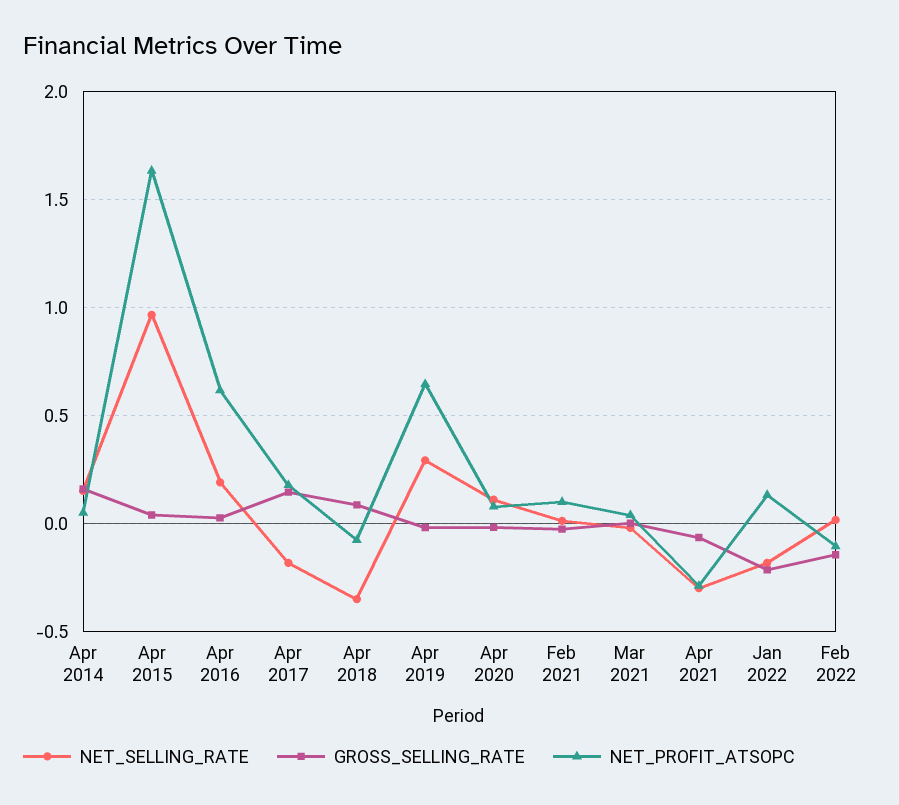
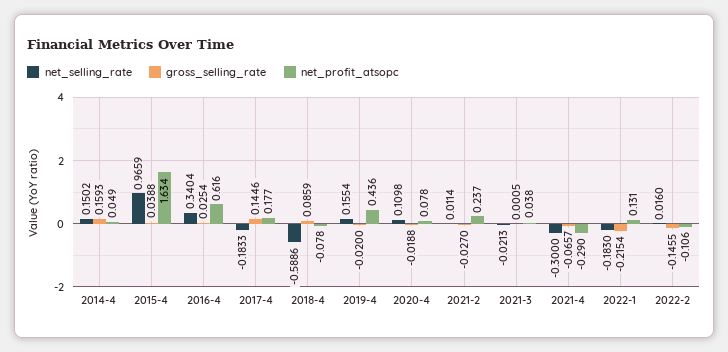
  {
    "NET_SELLING_RATE": {
      "Apr 2014": 0.1502,
      "Apr 2015": 0.9659,
-     "Apr 2016": 0.2,
+     "Apr 2016": 0.3404,
      "Apr 2017": -0.1833,
-     "Apr 2018": -0.35,
+     "Apr 2018": -0.5886,
-     "Apr 2019": 0.3,
+     "Apr 2019": 0.1554,
      "Apr 2020": 0.1098,
      "Feb 2021": 0.0114,
      "Mar 2021": -0.0213,
      "Apr 2021": -0.3,
      "Jan 2022": -0.183,
      "Feb 2022": 0.016
    },
    "GROSS_SELLING_RATE": {
      "Apr 2014": 0.1593,
      "Apr 2015": 0.0388,
      "Apr 2016": 0.0254,
      "Apr 2017": 0.1446,
      "Apr 2018": 0.0859,
      "Apr 2019": -0.02,
      "Apr 2020": -0.0188,
      "Feb 2021": -0.027,
      "Mar 2021": 0.0005,
      "Apr 2021": -0.0657,
      "Jan 2022": -0.2154,
      "Feb 2022": -0.1455
    },
    "NET_PROFIT_ATSOPC": {
      "Apr 2014": 0.049,
      "Apr 2015": 1.634,
      "Apr 2016": 0.616,
      "Apr 2017": 0.177,
      "Apr 2018": -0.078,
-     "Apr 2019": 0.65,
+     "Apr 2019": 0.436,
      "Apr 2020": 0.078,
-     "Feb 2021": 0.1,
+     "Feb 2021": 0.237,
      "Mar 2021": 0.038,
      "Apr 2021": -0.29,
      "Jan 2022": 0.131,
      "Feb 2022": -0.106
    }
  }

